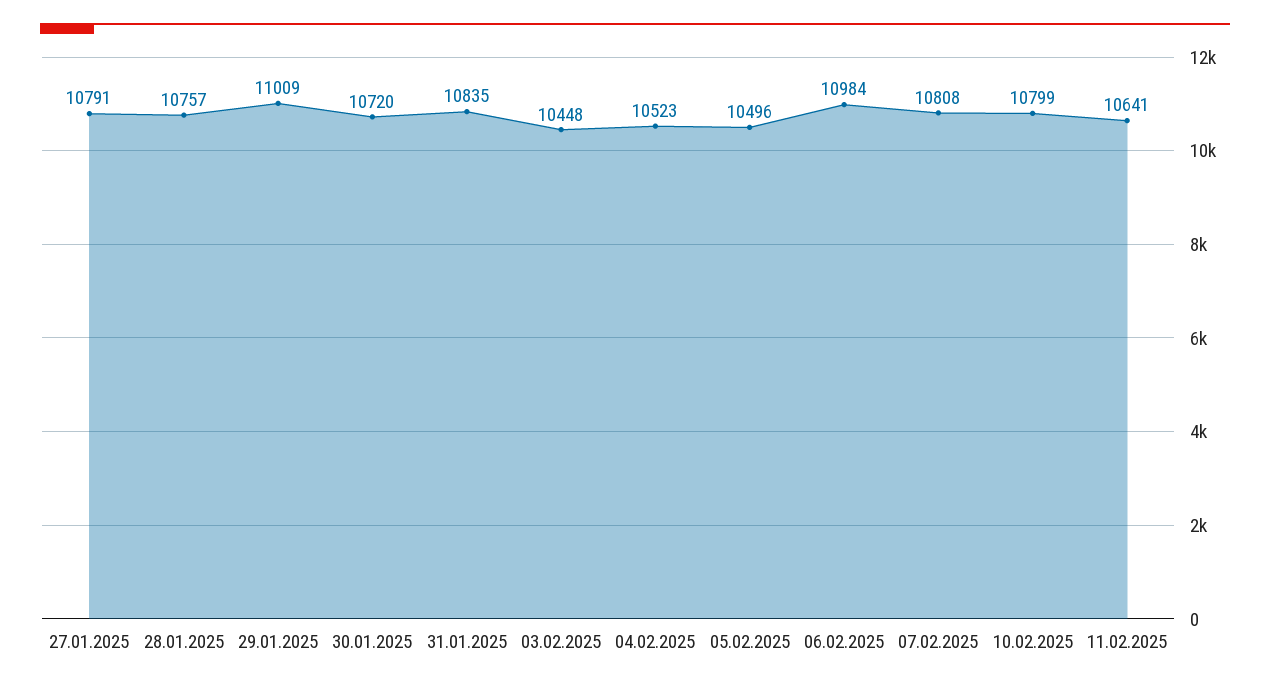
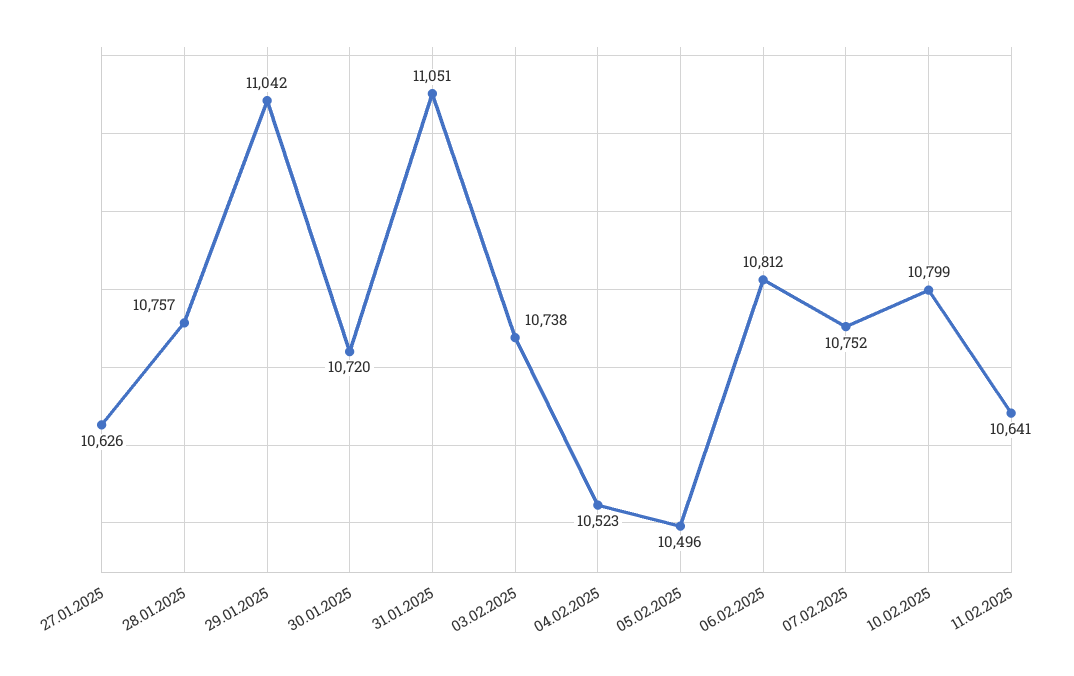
  {
-   "27.01.2025": 10791,
+   "27.01.2025": 10626,
    "28.01.2025": 10757,
-   "29.01.2025": 11009,
+   "29.01.2025": 11042,
    "30.01.2025": 10720,
-   "31.01.2025": 10835,
+   "31.01.2025": 11051,
-   "03.02.2025": 10448,
+   "03.02.2025": 10738,
    "04.02.2025": 10523,
    "05.02.2025": 10496,
-   "06.02.2025": 10984,
+   "06.02.2025": 10812,
-   "07.02.2025": 10808,
+   "07.02.2025": 10752,
    "10.02.2025": 10799,
    "11.02.2025": 10641
  }

